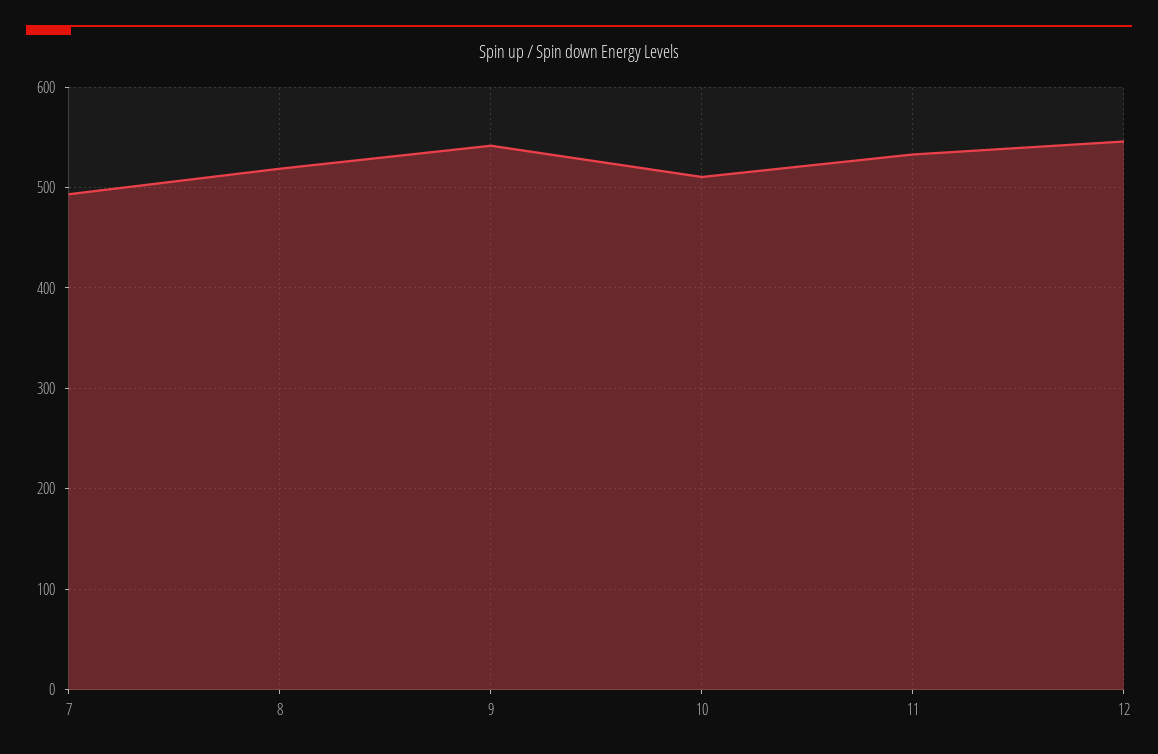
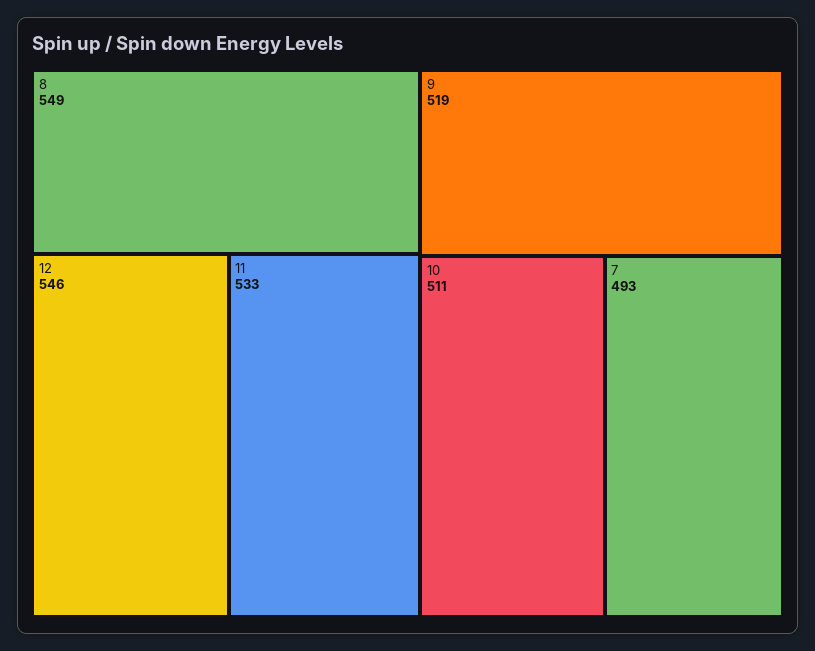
  {
    "7": 493,
-   "8": 520,
+   "8": 549,
-   "9": 540,
+   "9": 519,
    "10": 511,
    "11": 533,
    "12": 546
  }

